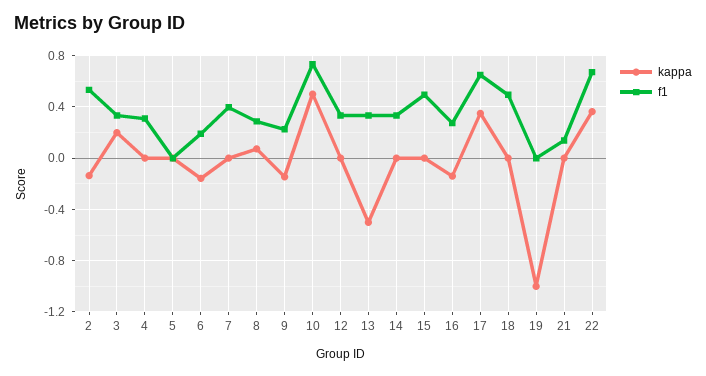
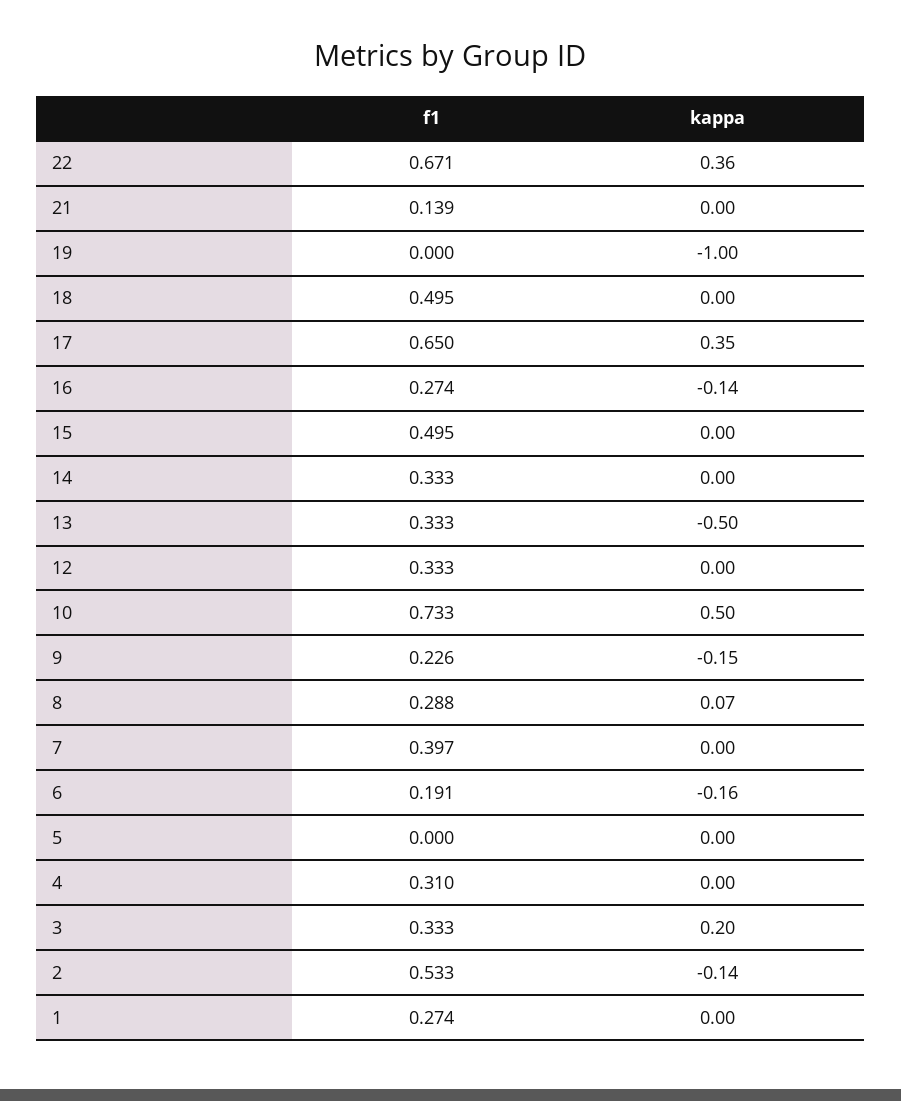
  {
    "kappa": {
      "2": -0.14,
      "3": 0.2,
      "4": 0,
      "5": 0,
      "6": -0.16,
      "7": 0,
      "8": 0.07,
      "9": -0.15,
      "10": 0.5,
      "12": 0,
      "13": -0.5,
      "14": 0,
      "15": 0,
      "16": -0.14,
      "17": 0.35,
      "18": 0,
      "19": -1,
      "21": 0,
-     "22": 0.36
+     "22": 0.36,
+     "1": 0
    },
    "f1": {
      "2": 0.533,
      "3": 0.333,
      "4": 0.31,
      "5": 0,
      "6": 0.191,
      "7": 0.397,
      "8": 0.288,
      "9": 0.226,
      "10": 0.733,
      "12": 0.333,
      "13": 0.333,
      "14": 0.333,
      "15": 0.495,
      "16": 0.274,
      "17": 0.65,
      "18": 0.495,
      "19": 0,
      "21": 0.139,
-     "22": 0.671
+     "22": 0.671,
+     "1": 0.274
    }
  }

